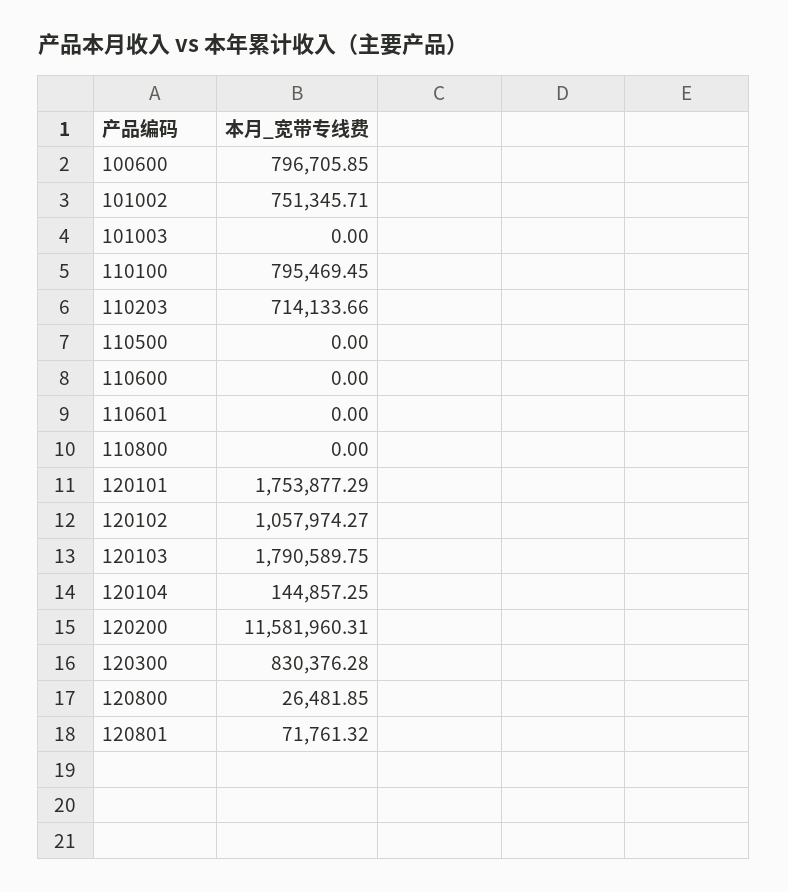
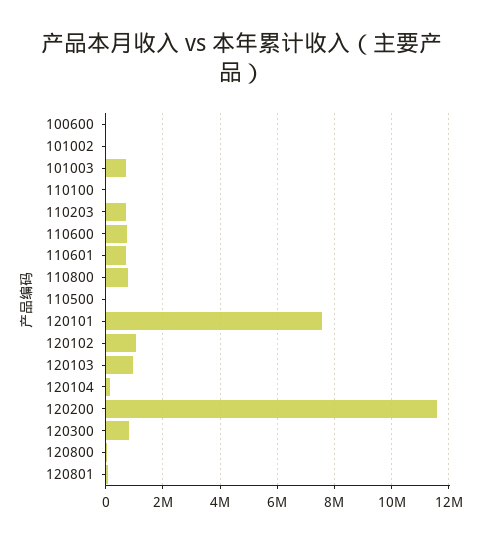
  {
-   "100600": 796705.85,
+   "100600": 0,
-   "101002": 751345.71,
+   "101002": 0,
-   "101003": 0,
+   "101003": 750000,
-   "110100": 795469.45,
+   "110100": 0,
    "110203": 714133.66,
    "110500": 0,
-   "110600": 0,
+   "110600": 750000,
-   "110601": 0,
+   "110601": 750000,
-   "110800": 0,
+   "110800": 750000,
-   "120101": 1753877.29,
+   "120101": 7500000,
    "120102": 1057974.27,
-   "120103": 1790589.75,
+   "120103": 1000000,
    "120104": 144857.25,
    "120200": 11581960.31,
    "120300": 830376.28,
    "120800": 26481.85,
    "120801": 71761.32
  }

